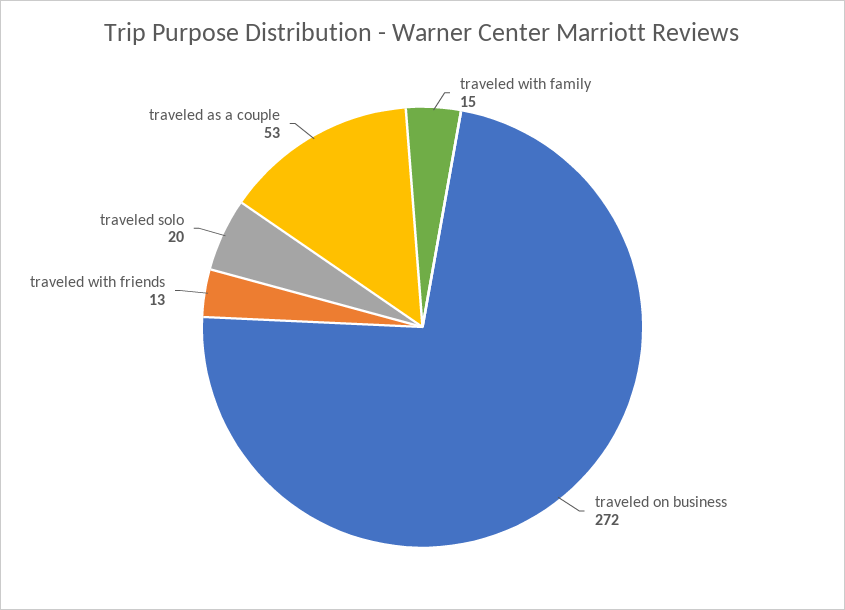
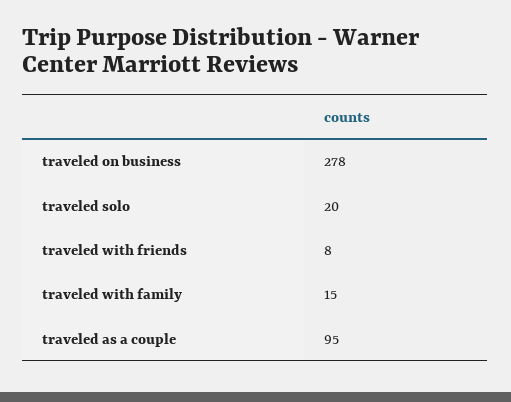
  {
    "traveled with family": 15,
-   "traveled on business": 272,
+   "traveled on business": 278,
-   "traveled with friends": 13,
+   "traveled with friends": 8,
    "traveled solo": 20,
-   "traveled as a couple": 53
+   "traveled as a couple": 95
  }

